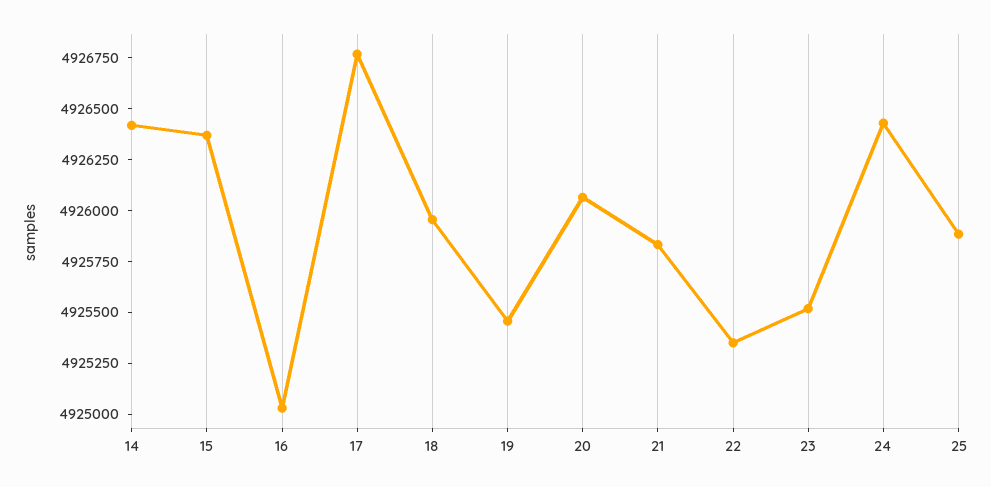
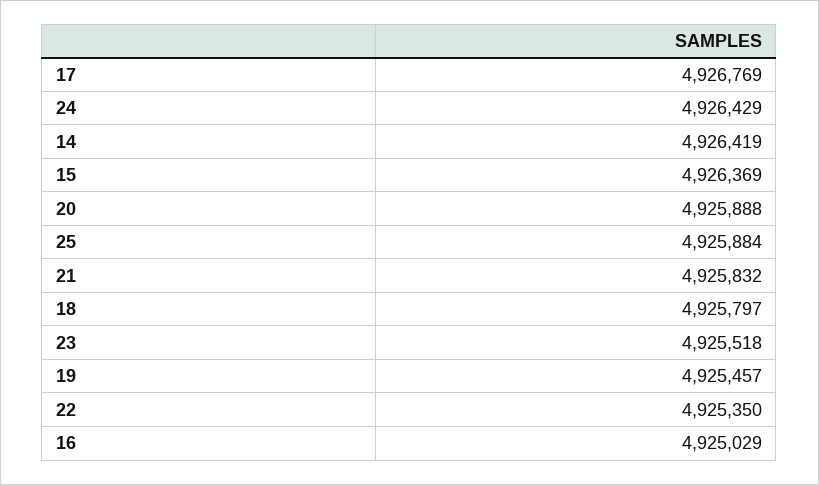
  {
    "14": 4926419,
    "15": 4926369,
    "16": 4925029,
    "17": 4926769,
-   "18": 4925950,
+   "18": 4925797,
    "19": 4925457,
-   "20": 4926050,
+   "20": 4925888,
    "21": 4925832,
    "22": 4925350,
    "23": 4925518,
    "24": 4926429,
    "25": 4925884
  }

